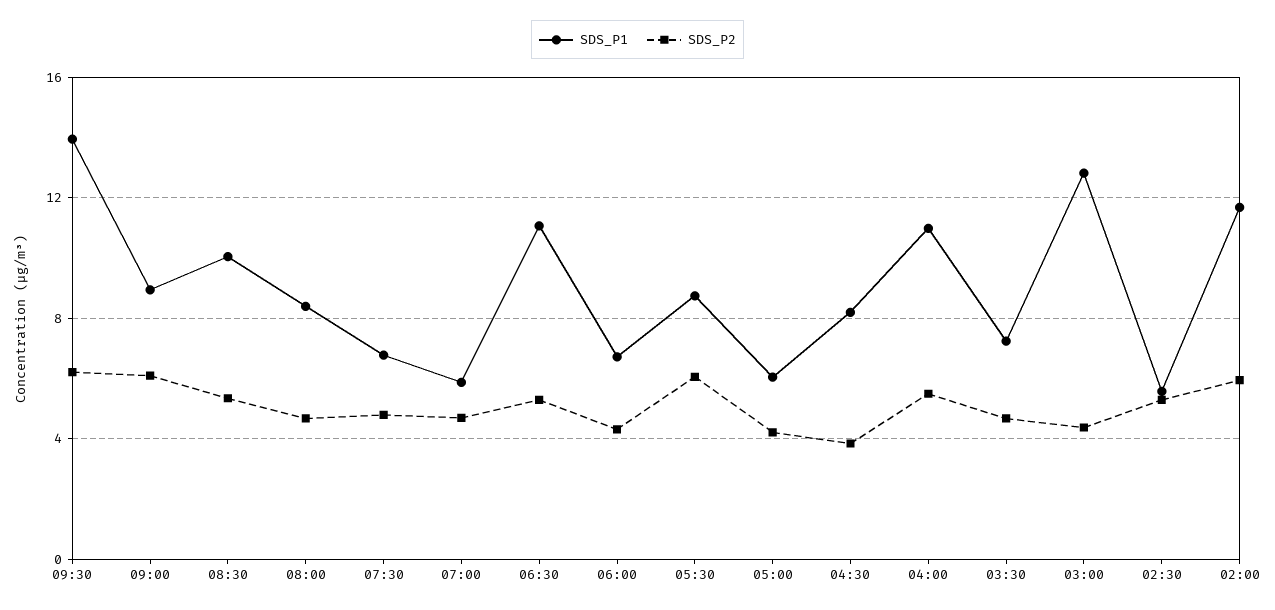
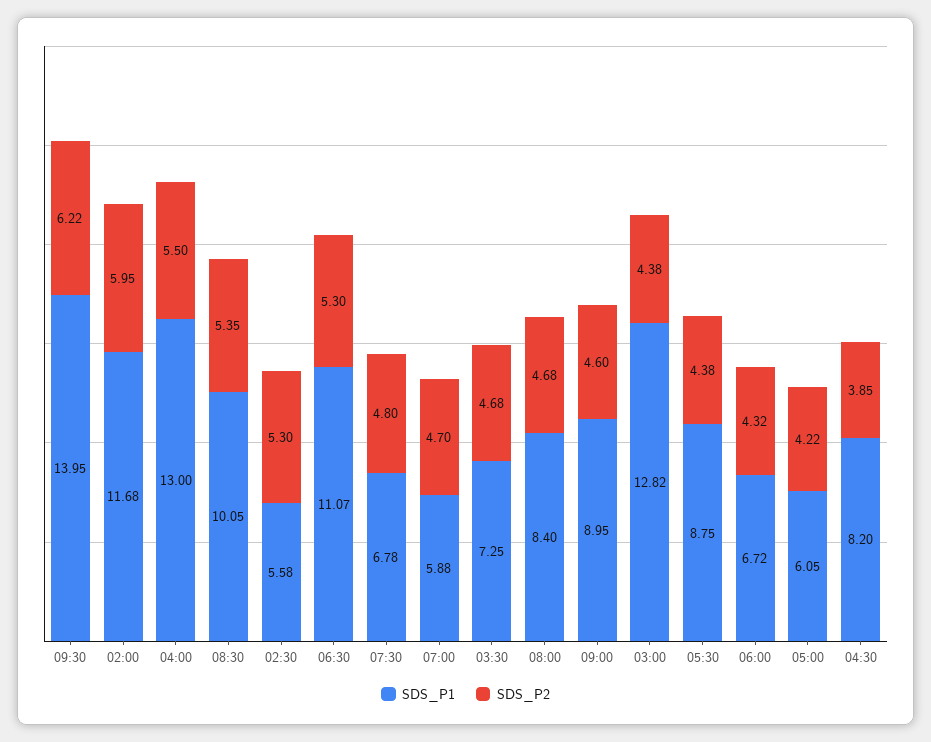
  {
    "SDS_P1": {
      "09:30": 13.95,
      "09:00": 8.95,
      "08:30": 10.05,
      "08:00": 8.4,
      "07:30": 6.78,
      "07:00": 5.88,
      "06:30": 11.07,
      "06:00": 6.72,
      "05:30": 8.75,
      "05:00": 6.05,
      "04:30": 8.2,
-     "04:00": 11,
+     "04:00": 13,
      "03:30": 7.25,
      "03:00": 12.82,
      "02:30": 5.58,
      "02:00": 11.68
    },
    "SDS_P2": {
      "09:30": 6.22,
-     "09:00": 6,
+     "09:00": 4.6,
      "08:30": 5.35,
      "08:00": 4.68,
      "07:30": 4.8,
      "07:00": 4.7,
      "06:30": 5.3,
      "06:00": 4.32,
-     "05:30": 6,
+     "05:30": 4.38,
      "05:00": 4.22,
      "04:30": 3.85,
      "04:00": 5.5,
      "03:30": 4.68,
      "03:00": 4.38,
      "02:30": 5.3,
      "02:00": 5.95
    }
  }

